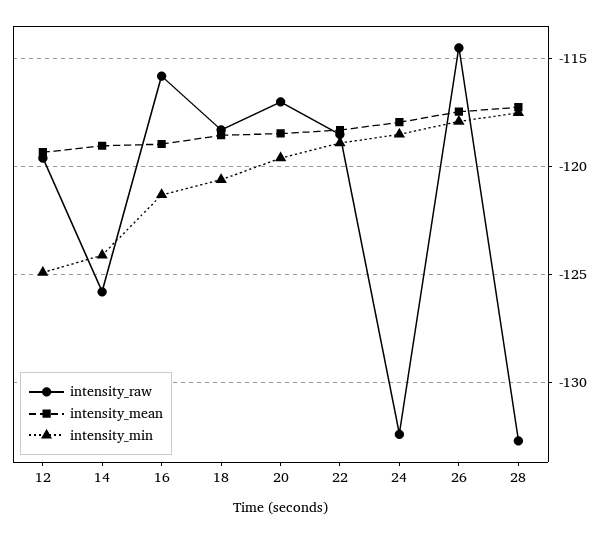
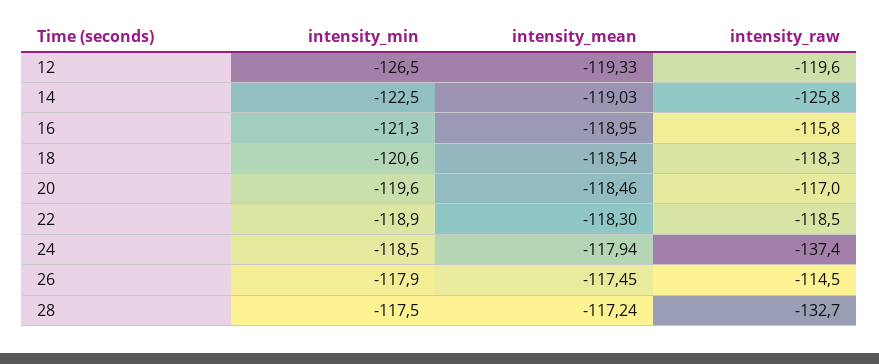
  {
    "intensity_raw": {
      "12": -119.6,
      "14": -125.8,
      "16": -115.8,
      "18": -118.3,
      "20": -117,
      "22": -118.5,
-     "24": -132.5,
+     "24": -137.4,
      "26": -114.5,
      "28": -132.7
    },
    "intensity_mean": {
      "12": -119.33,
      "14": -119.03,
      "16": -118.95,
      "18": -118.54,
      "20": -118.46,
      "22": -118.3,
      "24": -117.94,
      "26": -117.45,
      "28": -117.24
    },
    "intensity_min": {
-     "12": -125,
+     "12": -126.5,
-     "14": -124,
+     "14": -122.5,
      "16": -121.3,
      "18": -120.6,
      "20": -119.6,
      "22": -118.9,
      "24": -118.5,
      "26": -117.9,
      "28": -117.5
    }
  }

